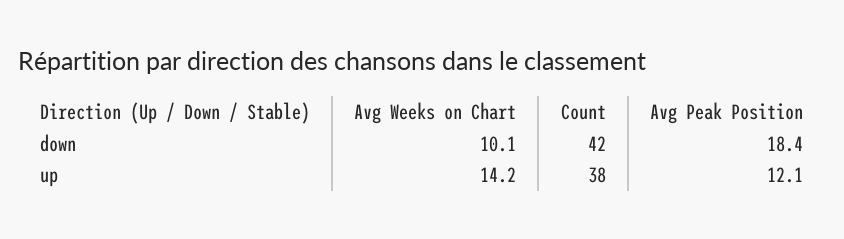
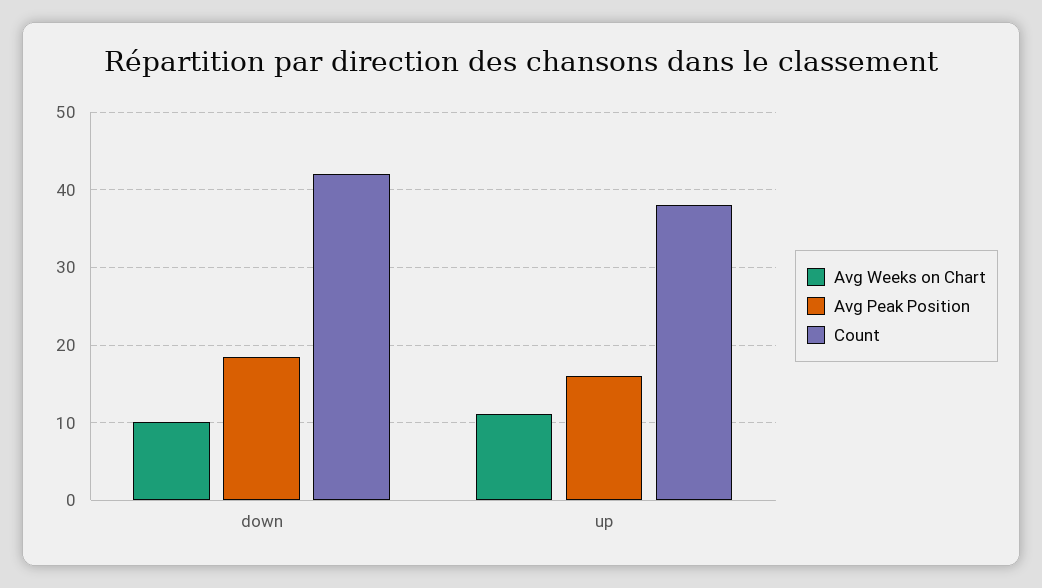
  {
    "Avg Weeks on Chart": {
      "down": 10.1,
-     "up": 14.2
+     "up": 11
    },
    "Count": {
      "down": 42,
      "up": 38
    },
    "Avg Peak Position": {
      "down": 18.4,
-     "up": 12.1
+     "up": 16
    }
  }

